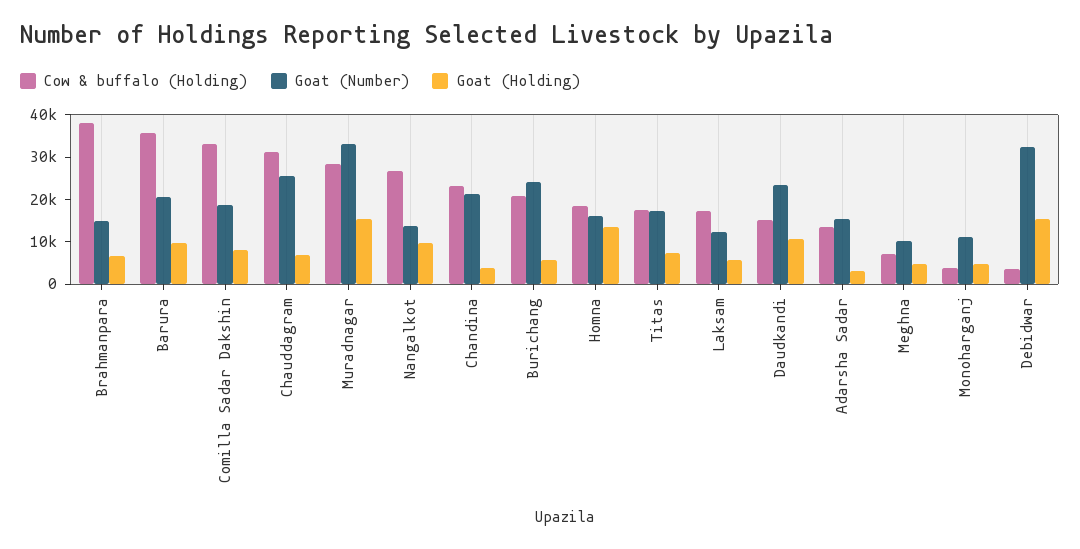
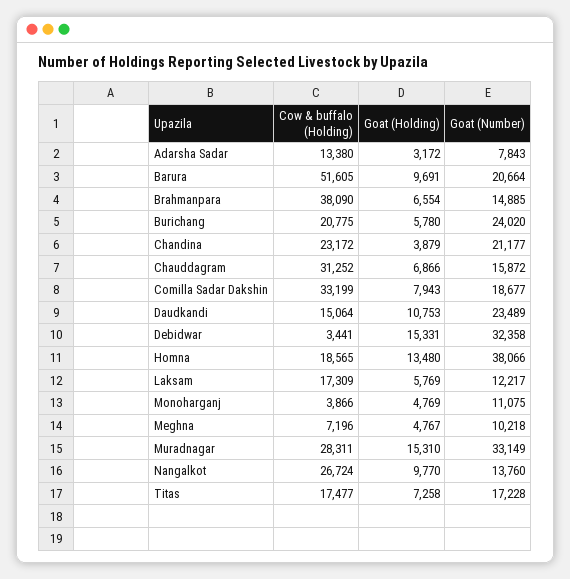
  {
    "Cow & buffalo (Holding)": {
      "Brahmanpara": 38090,
-     "Barura": 36000,
+     "Barura": 51605,
      "Comilla Sadar Dakshin": 33199,
      "Chauddagram": 31252,
      "Muradnagar": 28311,
      "Nangalkot": 26724,
      "Chandina": 23172,
      "Burichang": 20775,
      "Homna": 18565,
      "Titas": 17477,
      "Laksam": 17309,
      "Daudkandi": 15064,
      "Adarsha Sadar": 13380,
      "Meghna": 7196,
      "Monoharganj": 3866,
      "Debidwar": 3441
    },
    "Goat (Number)": {
      "Brahmanpara": 14885,
      "Barura": 20664,
      "Comilla Sadar Dakshin": 18677,
-     "Chauddagram": 26000,
+     "Chauddagram": 15872,
      "Muradnagar": 33149,
      "Nangalkot": 13760,
      "Chandina": 21177,
      "Burichang": 24020,
-     "Homna": 16000,
+     "Homna": 38066,
      "Titas": 17228,
      "Laksam": 12217,
      "Daudkandi": 23489,
-     "Adarsha Sadar": 16000,
+     "Adarsha Sadar": 7843,
      "Meghna": 10218,
      "Monoharganj": 11075,
      "Debidwar": 32358
    },
    "Goat (Holding)": {
      "Brahmanpara": 6554,
      "Barura": 9691,
      "Comilla Sadar Dakshin": 7943,
      "Chauddagram": 6866,
      "Muradnagar": 15310,
      "Nangalkot": 9770,
      "Chandina": 3879,
      "Burichang": 5780,
      "Homna": 13480,
      "Titas": 7258,
      "Laksam": 5769,
      "Daudkandi": 10753,
      "Adarsha Sadar": 3172,
      "Meghna": 4767,
      "Monoharganj": 4769,
      "Debidwar": 15331
    }
  }

